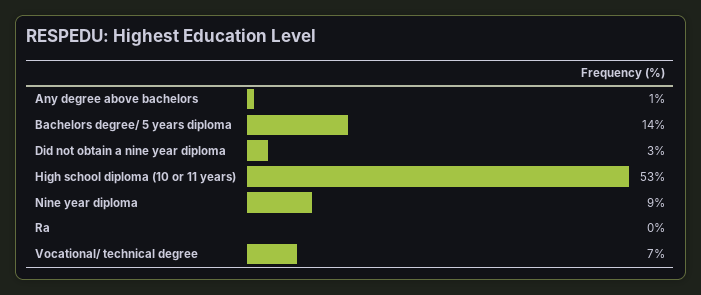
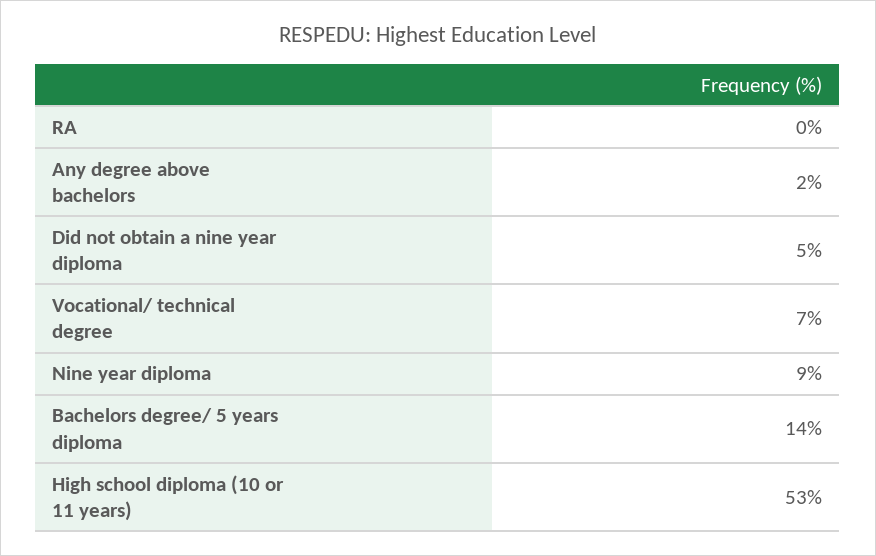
  {
-   "Any degree above bachelors": 1,
+   "Any degree above bachelors": 2,
    "Bachelors degree/ 5 years diploma": 14,
-   "Did not obtain a nine year diploma": 3,
+   "Did not obtain a nine year diploma": 5,
    "High school diploma (10 or 11 years)": 53,
    "Nine year diploma": 9,
    "Ra": 0,
    "Vocational/ technical degree": 7
  }

